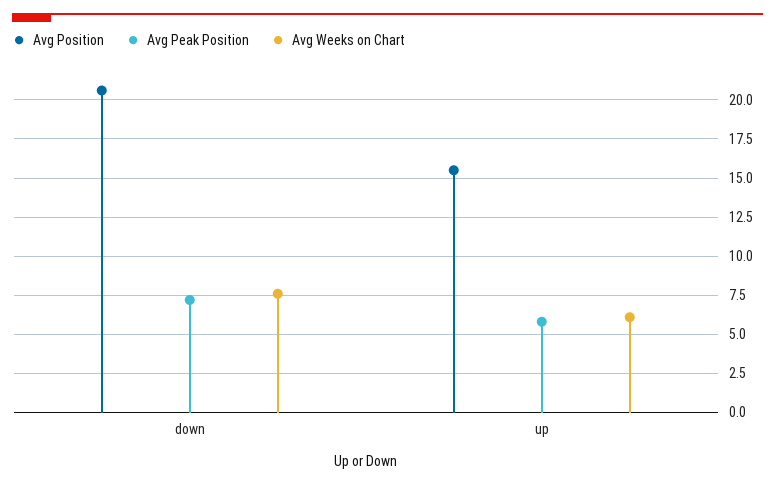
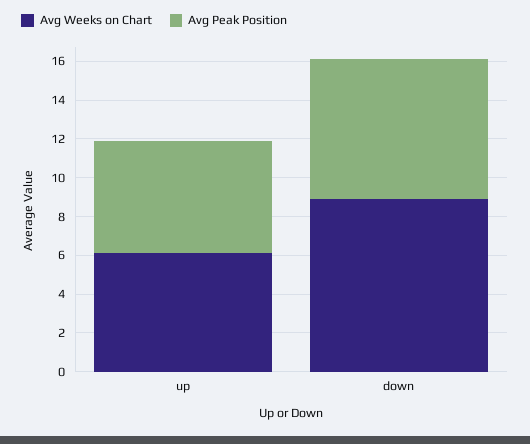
  {
-   "Avg Position": {
-     "down": 20.5,
-     "up": 15.5
-   },
    "Avg Peak Position": {
      "down": 7,
      "up": 6
    },
    "Avg Weeks on Chart": {
-     "down": 7.5,
+     "down": 9,
      "up": 6
    }
  }

